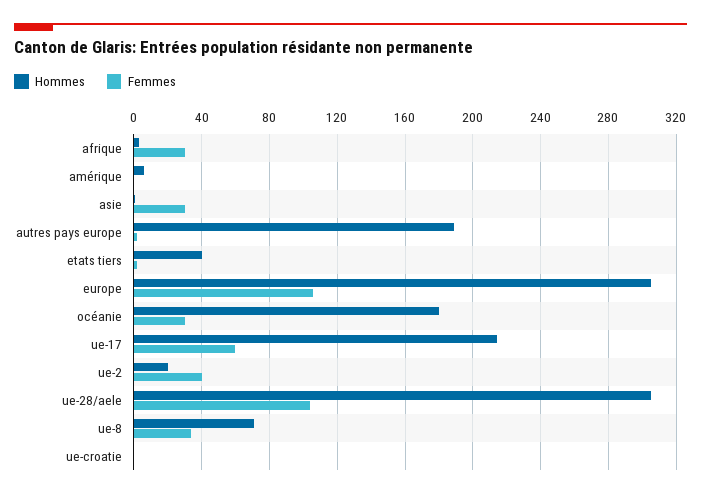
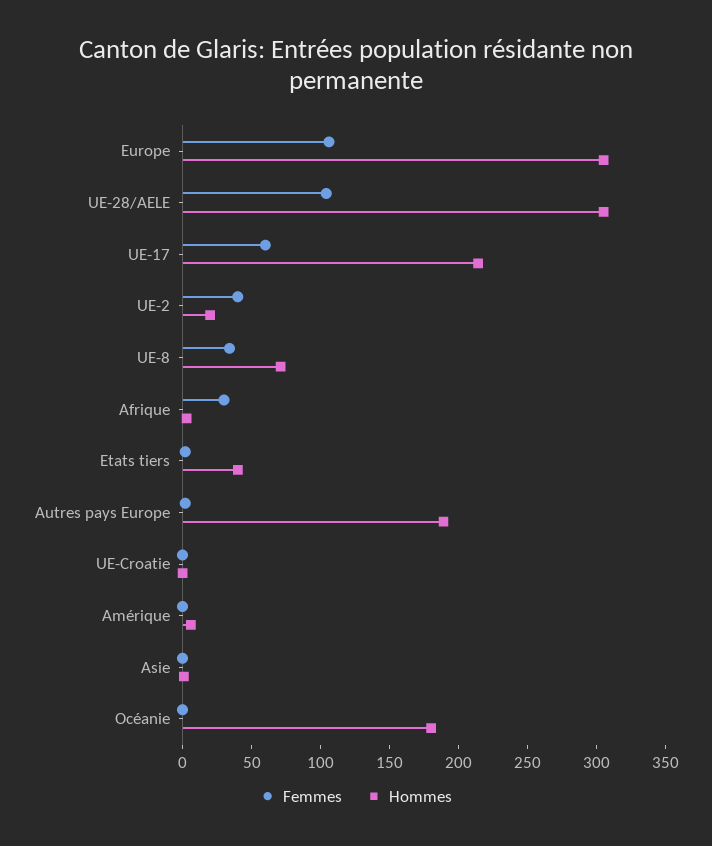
  {
    "Hommes": {
      "afrique": 5,
      "amérique": 5,
      "asie": 0,
      "autres pays europe": 190,
      "etats tiers": 40,
      "europe": 305,
      "océanie": 180,
      "ue-17": 215,
      "ue-2": 20,
      "ue-28/aele": 305,
      "ue-8": 70,
      "ue-croatie": 0
    },
    "Femmes": {
      "afrique": 30,
      "amérique": 0,
-     "asie": 30,
+     "asie": 0,
      "autres pays europe": 0,
      "etats tiers": 0,
      "europe": 105,
-     "océanie": 30,
+     "océanie": 0,
      "ue-17": 60,
      "ue-2": 40,
      "ue-28/aele": 105,
      "ue-8": 35,
      "ue-croatie": 0
    }
  }

